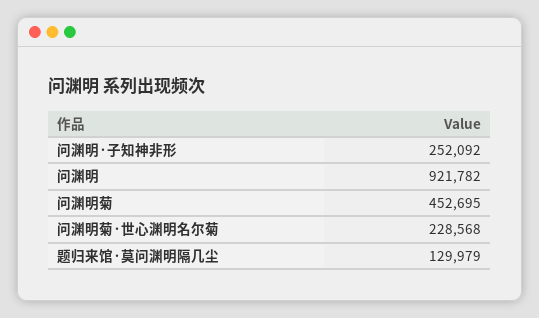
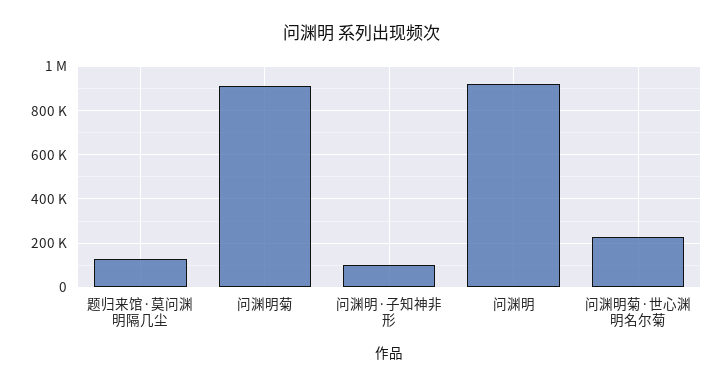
  {
-   "问渊明·子知神非形": 252092,
+   "问渊明·子知神非形": 100000,
    "问渊明": 921782,
-   "问渊明菊": 452695,
+   "问渊明菊": 900000,
    "问渊明菊·世心渊明名尔菊": 228568,
    "题归来馆·莫问渊明隔几尘": 129979
  }

